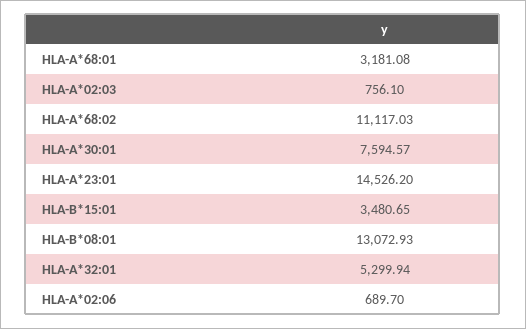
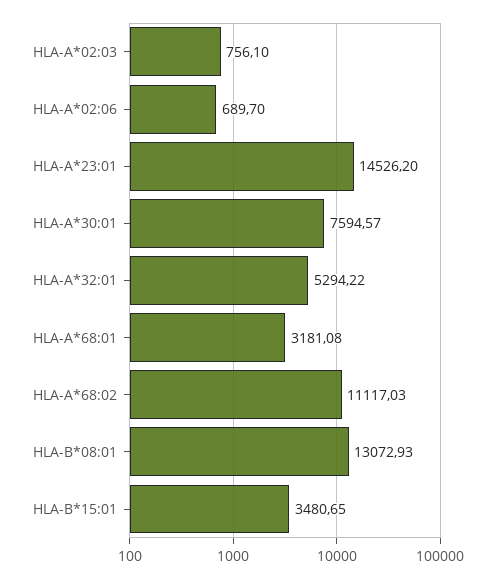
  {
    "HLA-A*68:01": 3181.08,
    "HLA-A*02:03": 756.1,
    "HLA-A*68:02": 11117.03,
    "HLA-A*30:01": 7594.57,
    "HLA-A*23:01": 14526.2,
    "HLA-B*15:01": 3480.65,
    "HLA-B*08:01": 13072.93,
-   "HLA-A*32:01": 5299.94,
+   "HLA-A*32:01": 5294.22,
    "HLA-A*02:06": 689.7
  }

